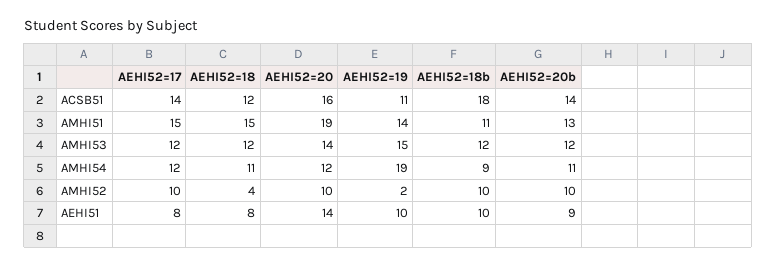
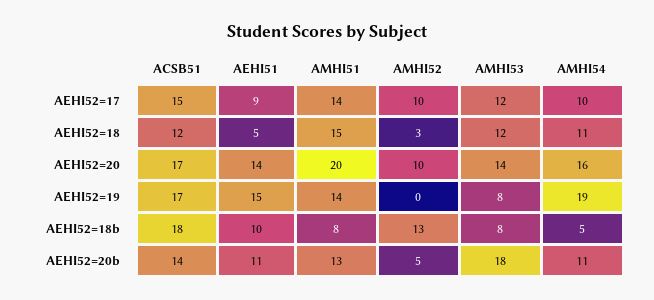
  {
    "AEHI52=17": {
-     "ACSB51": 14,
+     "ACSB51": 15,
-     "AMHI51": 15,
+     "AMHI51": 14,
      "AMHI53": 12,
-     "AMHI54": 12,
+     "AMHI54": 10,
      "AMHI52": 10,
-     "AEHI51": 8
+     "AEHI51": 9
    },
    "AEHI52=18": {
      "ACSB51": 12,
      "AMHI51": 15,
      "AMHI53": 12,
      "AMHI54": 11,
-     "AMHI52": 4,
+     "AMHI52": 3,
-     "AEHI51": 8
+     "AEHI51": 5
    },
    "AEHI52=20": {
-     "ACSB51": 16,
+     "ACSB51": 17,
-     "AMHI51": 19,
+     "AMHI51": 20,
      "AMHI53": 14,
-     "AMHI54": 12,
+     "AMHI54": 16,
      "AMHI52": 10,
      "AEHI51": 14
    },
    "AEHI52=19": {
-     "ACSB51": 11,
+     "ACSB51": 17,
      "AMHI51": 14,
-     "AMHI53": 15,
+     "AMHI53": 8,
      "AMHI54": 19,
-     "AMHI52": 2,
+     "AMHI52": 0,
-     "AEHI51": 10
+     "AEHI51": 15
    },
    "AEHI52=18b": {
      "ACSB51": 18,
-     "AMHI51": 11,
+     "AMHI51": 8,
-     "AMHI53": 12,
+     "AMHI53": 8,
-     "AMHI54": 9,
+     "AMHI54": 5,
-     "AMHI52": 10,
+     "AMHI52": 13,
      "AEHI51": 10
    },
    "AEHI52=20b": {
      "ACSB51": 14,
      "AMHI51": 13,
-     "AMHI53": 12,
+     "AMHI53": 18,
      "AMHI54": 11,
-     "AMHI52": 10,
+     "AMHI52": 5,
-     "AEHI51": 9
+     "AEHI51": 11
    }
  }

